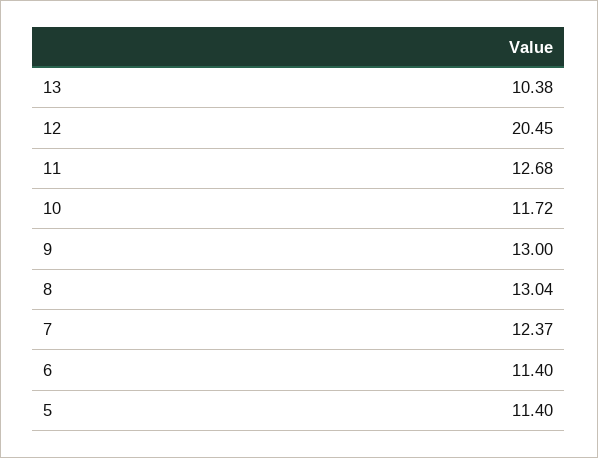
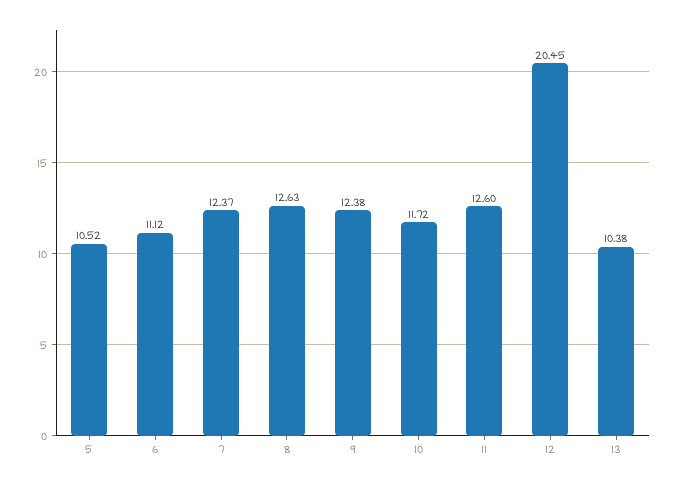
  {
    "13": 10.38,
    "12": 20.45,
-   "11": 12.68,
+   "11": 12.6,
    "10": 11.72,
-   "9": 13,
+   "9": 12.38,
-   "8": 13.04,
+   "8": 12.63,
    "7": 12.37,
-   "6": 11.4,
+   "6": 11.12,
-   "5": 11.4
+   "5": 10.52
  }

